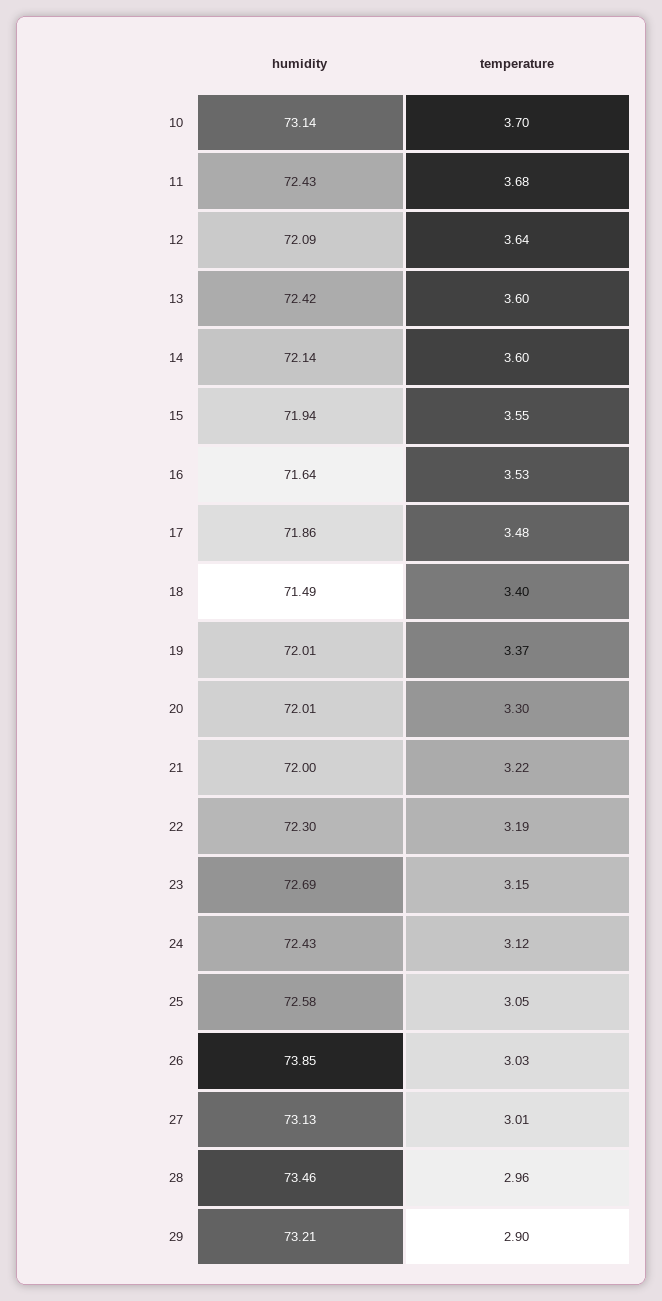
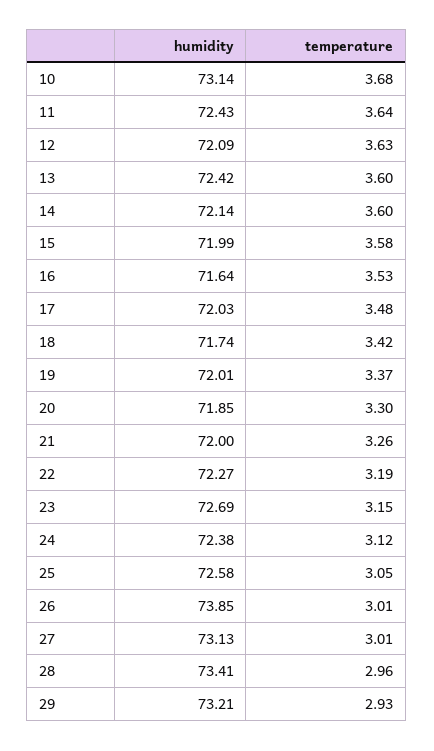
  {
    "humidity": {
      "10": 73.14,
      "11": 72.43,
      "12": 72.09,
      "13": 72.42,
      "14": 72.14,
-     "15": 71.94,
+     "15": 71.99,
      "16": 71.64,
-     "17": 71.86,
+     "17": 72.03,
-     "18": 71.49,
+     "18": 71.74,
      "19": 72.01,
-     "20": 72.01,
+     "20": 71.85,
      "21": 72,
-     "22": 72.3,
+     "22": 72.27,
      "23": 72.69,
-     "24": 72.43,
+     "24": 72.38,
      "25": 72.58,
      "26": 73.85,
      "27": 73.13,
-     "28": 73.46,
+     "28": 73.41,
      "29": 73.21
    },
    "temperature": {
-     "10": 3.7,
+     "10": 3.68,
-     "11": 3.68,
+     "11": 3.64,
-     "12": 3.64,
+     "12": 3.63,
      "13": 3.6,
      "14": 3.6,
-     "15": 3.55,
+     "15": 3.58,
      "16": 3.53,
      "17": 3.48,
-     "18": 3.4,
+     "18": 3.42,
      "19": 3.37,
      "20": 3.3,
-     "21": 3.22,
+     "21": 3.26,
      "22": 3.19,
      "23": 3.15,
      "24": 3.12,
      "25": 3.05,
-     "26": 3.03,
+     "26": 3.01,
      "27": 3.01,
      "28": 2.96,
-     "29": 2.9
+     "29": 2.93
    }
  }

